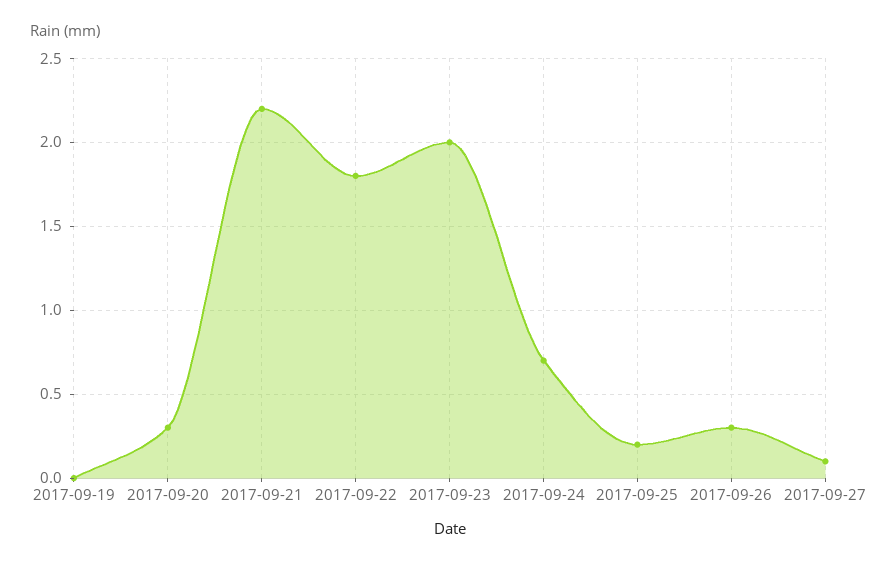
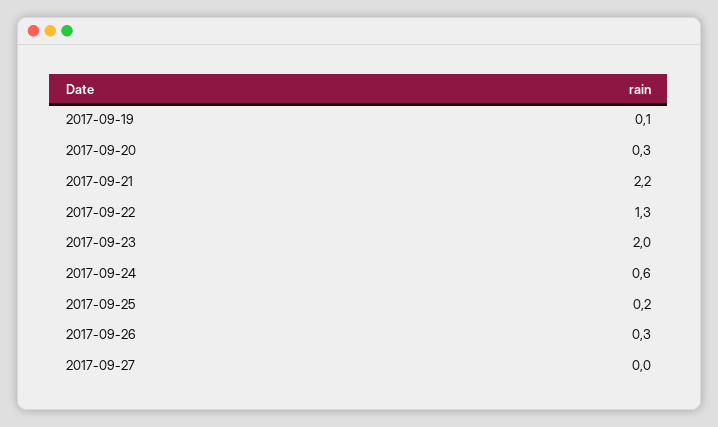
  {
-   "2017-09-19": 0,
+   "2017-09-19": 0.1,
    "2017-09-20": 0.3,
    "2017-09-21": 2.2,
-   "2017-09-22": 1.8,
+   "2017-09-22": 1.3,
    "2017-09-23": 2,
-   "2017-09-24": 0.7,
+   "2017-09-24": 0.6,
    "2017-09-25": 0.2,
    "2017-09-26": 0.3,
-   "2017-09-27": 0.1
+   "2017-09-27": 0
  }

